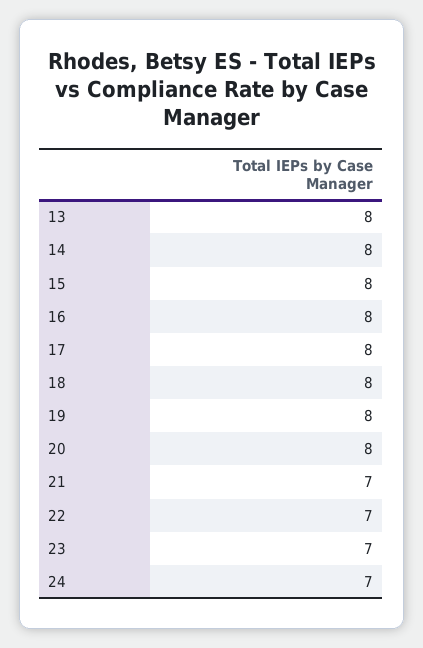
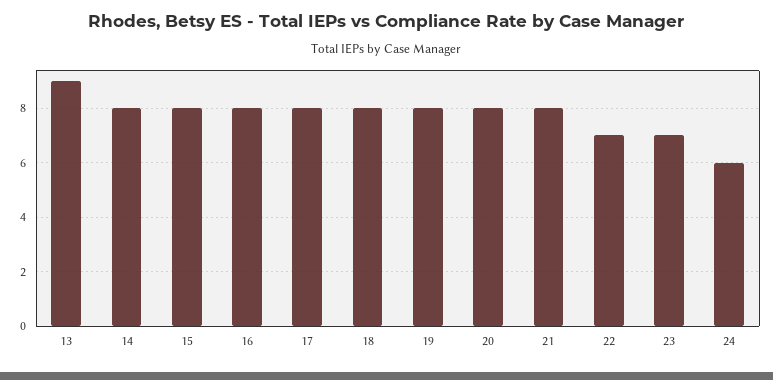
  {
-   "13": 8,
+   "13": 9,
    "14": 8,
    "15": 8,
    "16": 8,
    "17": 8,
    "18": 8,
    "19": 8,
    "20": 8,
-   "21": 7,
+   "21": 8,
    "22": 7,
    "23": 7,
-   "24": 7
+   "24": 6
  }

